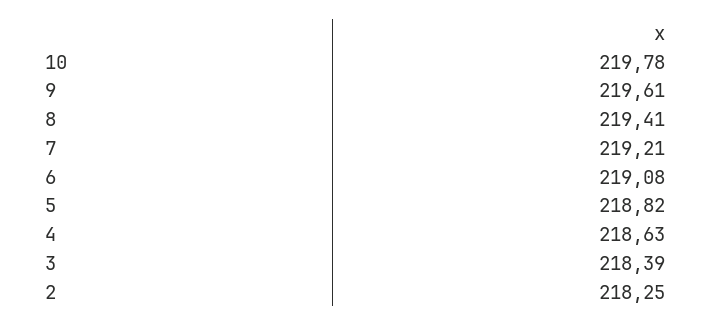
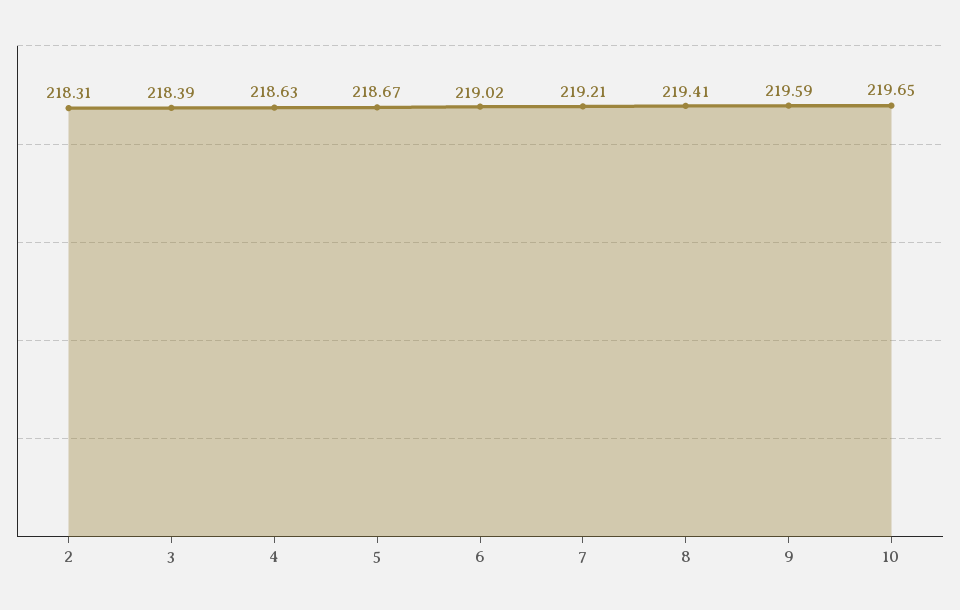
  {
-   "10": 219.78,
+   "10": 219.65,
-   "9": 219.61,
+   "9": 219.59,
    "8": 219.41,
    "7": 219.21,
-   "6": 219.08,
+   "6": 219.02,
-   "5": 218.82,
+   "5": 218.67,
    "4": 218.63,
    "3": 218.39,
-   "2": 218.25
+   "2": 218.31
  }

